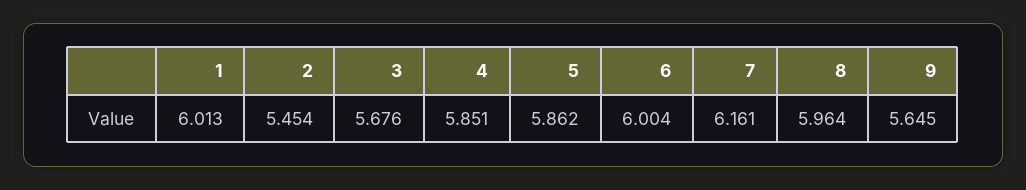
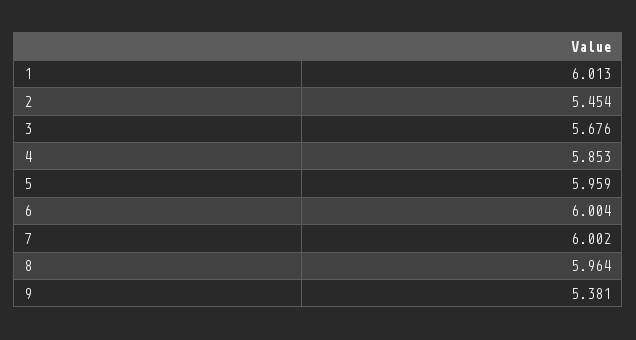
  {
    "1": 6.013,
    "2": 5.454,
    "3": 5.676,
-   "4": 5.851,
+   "4": 5.853,
-   "5": 5.862,
+   "5": 5.959,
    "6": 6.004,
-   "7": 6.161,
+   "7": 6.002,
    "8": 5.964,
-   "9": 5.645
+   "9": 5.381
  }

